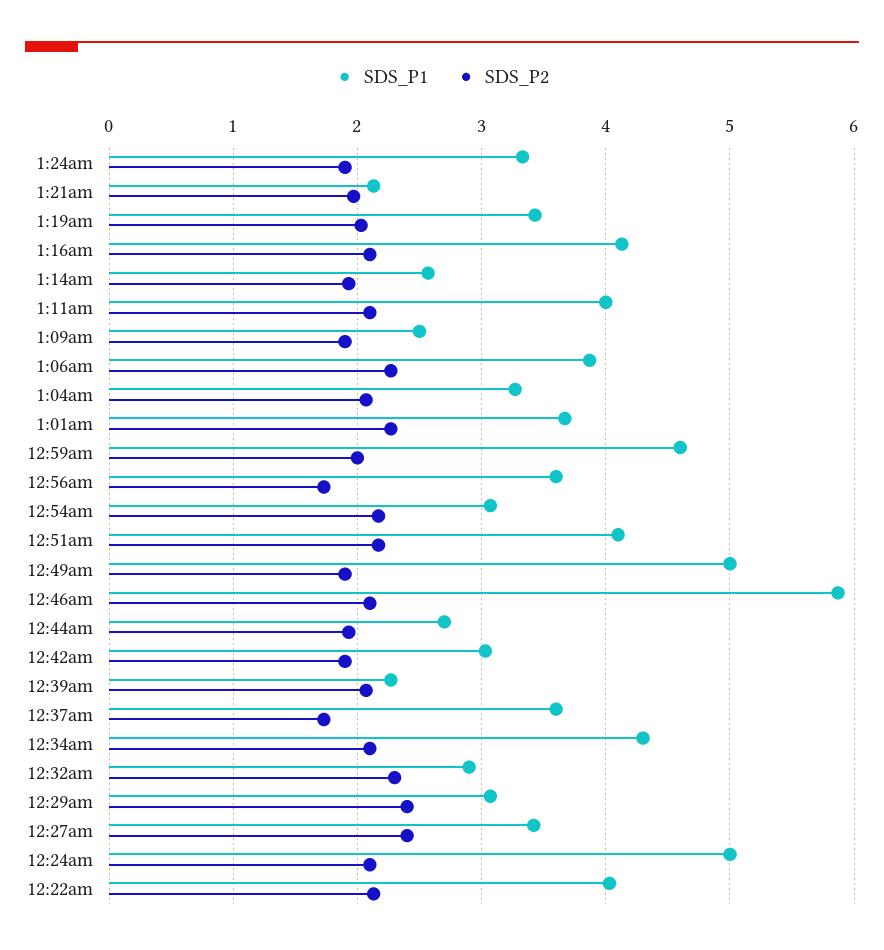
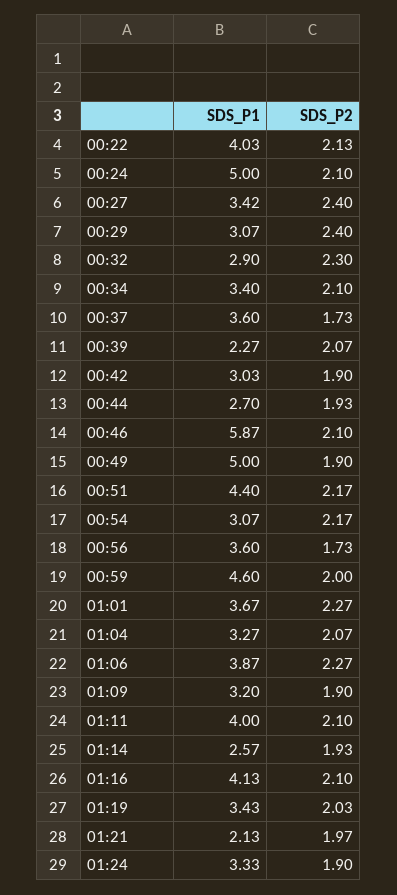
  {
    "SDS_P1": {
      "1:24am": 3.33,
      "1:21am": 2.13,
      "1:19am": 3.43,
      "1:16am": 4.13,
      "1:14am": 2.57,
      "1:11am": 4,
-     "1:09am": 2.5,
+     "1:09am": 3.2,
      "1:06am": 3.87,
      "1:04am": 3.27,
      "1:01am": 3.67,
      "12:59am": 4.6,
      "12:56am": 3.6,
      "12:54am": 3.07,
-     "12:51am": 4.1,
+     "12:51am": 4.4,
      "12:49am": 5,
      "12:46am": 5.87,
      "12:44am": 2.7,
      "12:42am": 3.03,
      "12:39am": 2.27,
      "12:37am": 3.6,
-     "12:34am": 4.3,
+     "12:34am": 3.4,
      "12:32am": 2.9,
      "12:29am": 3.07,
      "12:27am": 3.42,
      "12:24am": 5,
      "12:22am": 4.03
    },
    "SDS_P2": {
      "1:24am": 1.9,
      "1:21am": 1.97,
      "1:19am": 2.03,
      "1:16am": 2.1,
      "1:14am": 1.93,
      "1:11am": 2.1,
      "1:09am": 1.9,
      "1:06am": 2.27,
      "1:04am": 2.07,
      "1:01am": 2.27,
      "12:59am": 2,
      "12:56am": 1.73,
      "12:54am": 2.17,
      "12:51am": 2.17,
      "12:49am": 1.9,
      "12:46am": 2.1,
      "12:44am": 1.93,
      "12:42am": 1.9,
      "12:39am": 2.07,
      "12:37am": 1.73,
      "12:34am": 2.1,
      "12:32am": 2.3,
      "12:29am": 2.4,
      "12:27am": 2.4,
      "12:24am": 2.1,
      "12:22am": 2.13
    }
  }

